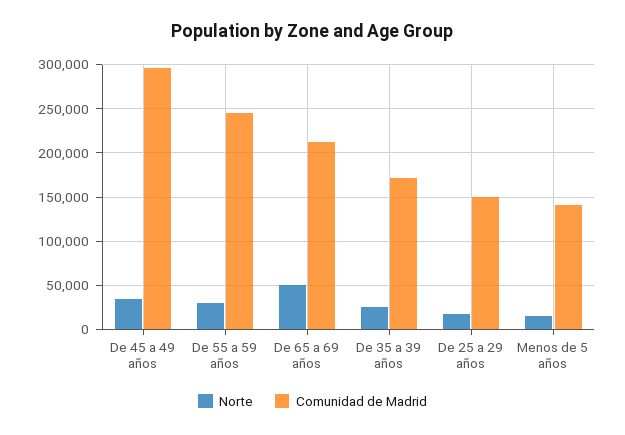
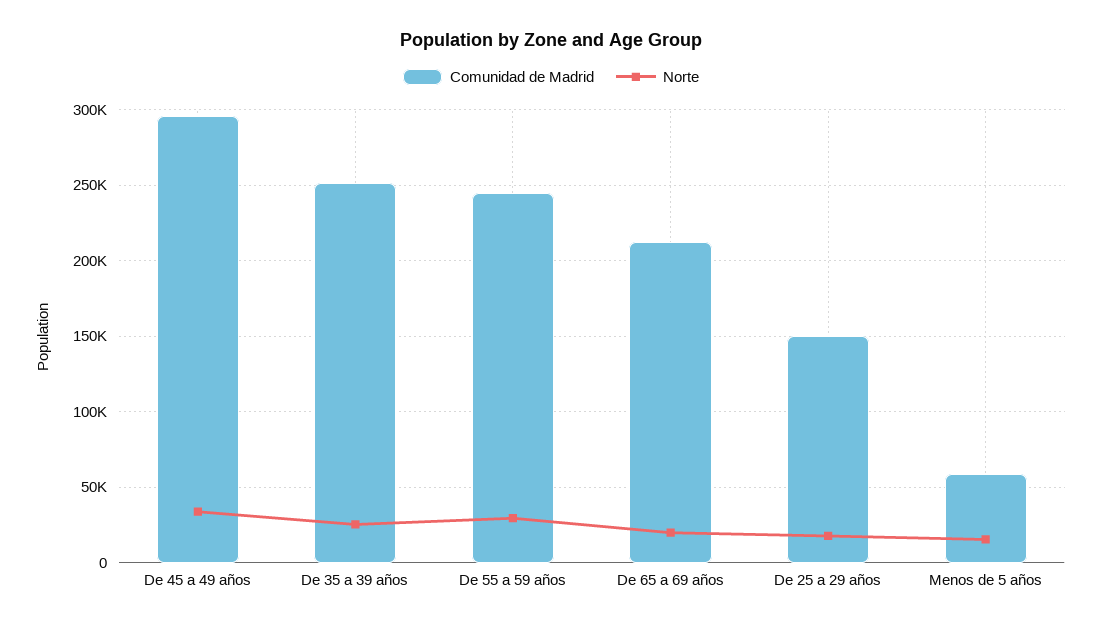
  {
    "Norte": {
      "De 45 a 49 años": 35000,
      "De 55 a 59 años": 30000,
-     "De 65 a 69 años": 50000,
+     "De 65 a 69 años": 20000,
      "De 35 a 39 años": 25000,
      "De 25 a 29 años": 20000,
      "Menos de 5 años": 15000
    },
    "Comunidad de Madrid": {
      "De 45 a 49 años": 295000,
      "De 55 a 59 años": 245000,
      "De 65 a 69 años": 210000,
-     "De 35 a 39 años": 170000,
+     "De 35 a 39 años": 250000,
      "De 25 a 29 años": 150000,
-     "Menos de 5 años": 140000
+     "Menos de 5 años": 60000
    }
  }

